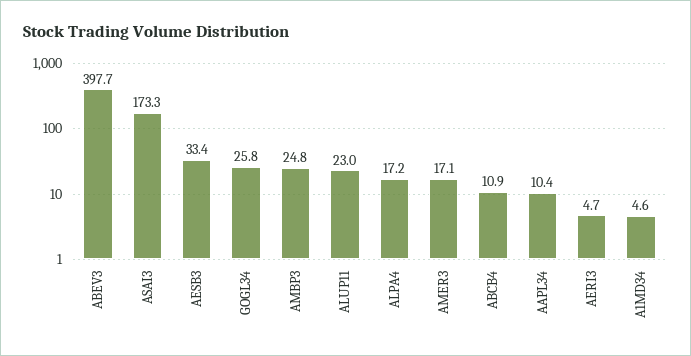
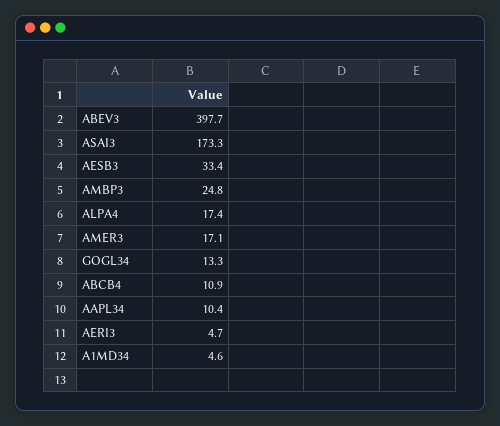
  {
    "ABEV3": 397.7,
    "ASAI3": 173.3,
    "AESB3": 33.4,
-   "GOGL34": 25.8,
+   "GOGL34": 13.3,
    "AMBP3": 24.8,
-   "ALUP11": 23,
-   "ALPA4": 17.2,
+   "ALPA4": 17.4,
    "AMER3": 17.1,
    "ABCB4": 10.9,
    "AAPL34": 10.4,
    "AERI3": 4.7,
    "A1MD34": 4.6
  }

